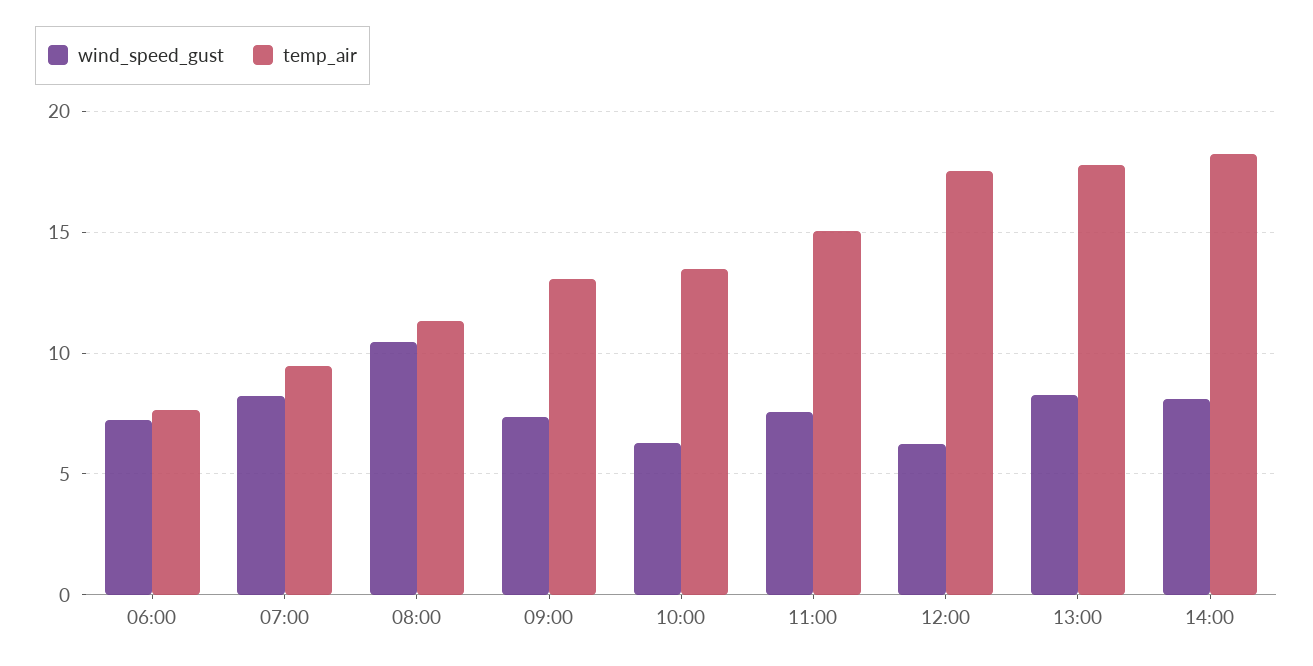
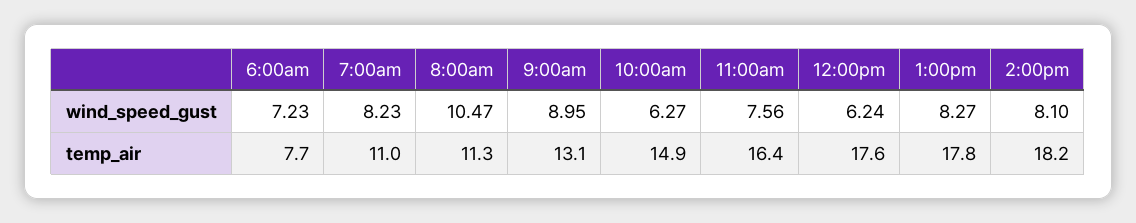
  {
    "wind_speed_gust": {
      "06:00": 7.23,
      "07:00": 8.23,
      "08:00": 10.47,
-     "09:00": 7.5,
+     "09:00": 8.95,
      "10:00": 6.27,
      "11:00": 7.56,
      "12:00": 6.24,
      "13:00": 8.27,
      "14:00": 8.1
    },
    "temp_air": {
      "06:00": 7.7,
-     "07:00": 9.5,
+     "07:00": 11,
      "08:00": 11.3,
      "09:00": 13.1,
-     "10:00": 13.5,
+     "10:00": 14.9,
-     "11:00": 15,
+     "11:00": 16.4,
      "12:00": 17.6,
      "13:00": 17.8,
      "14:00": 18.2
    }
  }

